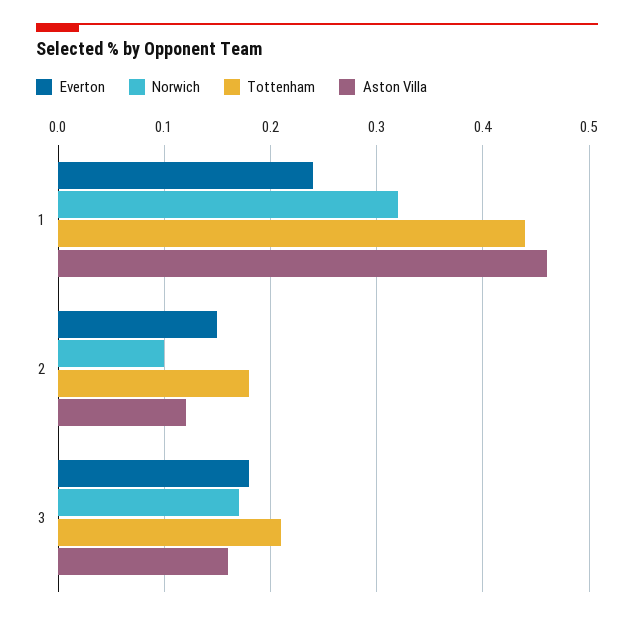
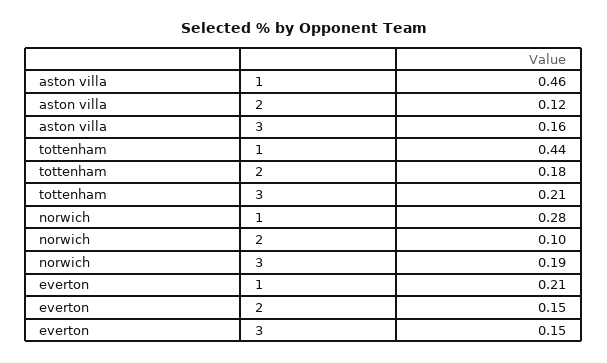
  {
    "Everton": {
-     "1": 0.24,
+     "1": 0.21,
      "2": 0.15,
-     "3": 0.18
+     "3": 0.15
    },
    "Norwich": {
-     "1": 0.32,
+     "1": 0.28,
      "2": 0.1,
-     "3": 0.17
+     "3": 0.19
    },
    "Tottenham": {
      "1": 0.44,
      "2": 0.18,
      "3": 0.21
    },
    "Aston Villa": {
      "1": 0.46,
      "2": 0.12,
      "3": 0.16
    }
  }

